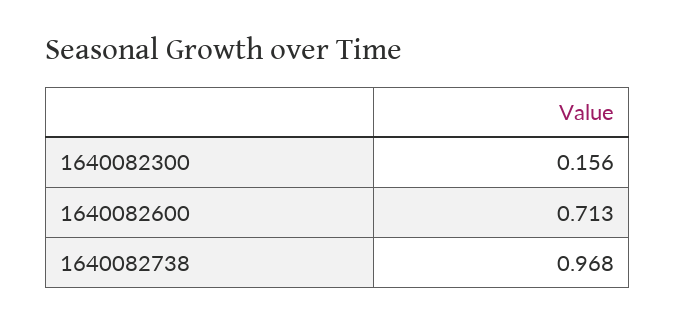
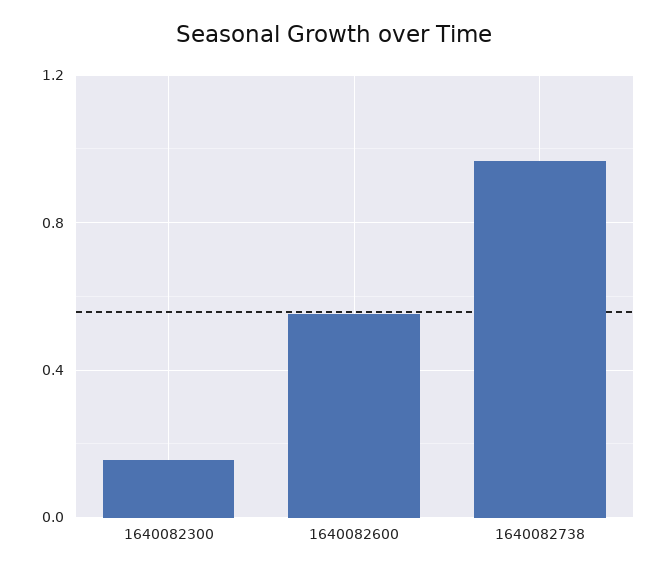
  {
    "1640082300": 0.156,
-   "1640082600": 0.713,
+   "1640082600": 0.55,
    "1640082738": 0.968
  }

